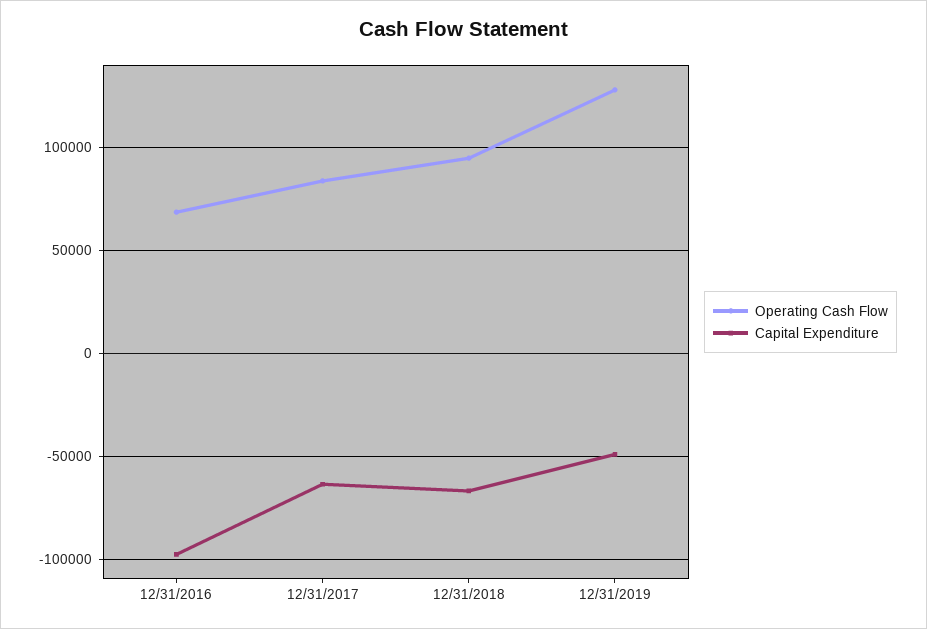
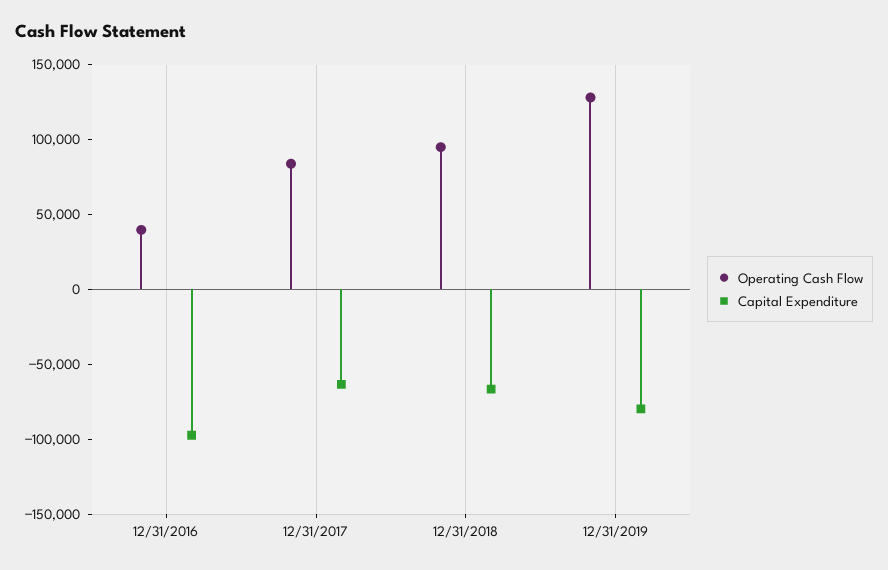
  {
    "Operating Cash Flow": {
-     "12/31/2016": 70000,
+     "12/31/2016": 40000,
      "12/31/2017": 85000,
      "12/31/2018": 95000,
      "12/31/2019": 130000
    },
    "Capital Expenditure": {
      "12/31/2016": -95000,
      "12/31/2017": -65000,
      "12/31/2018": -65000,
-     "12/31/2019": -50000
+     "12/31/2019": -80000
    }
  }

